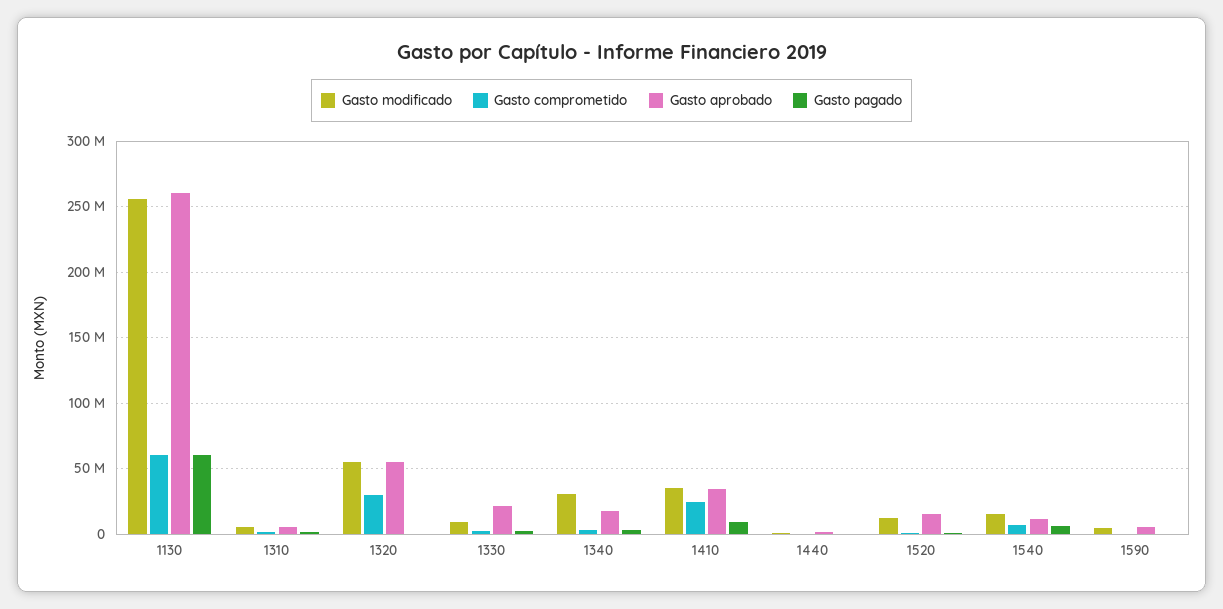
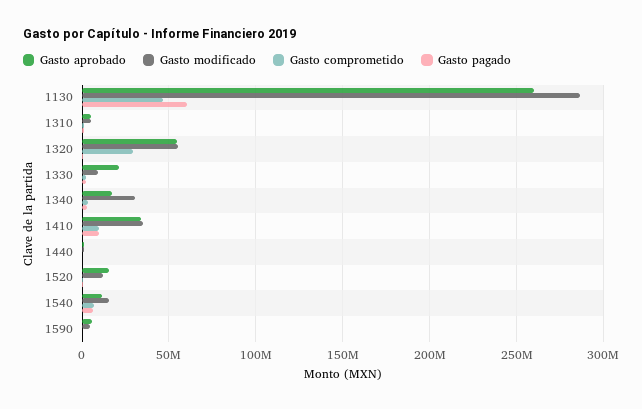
  {
    "Gasto modificado": {
-     "1130": 255000000,
+     "1130": 285000000,
      "1310": 5000000,
      "1320": 55000000,
      "1330": 10000000,
      "1340": 30000000,
      "1410": 35000000,
      "1440": 0,
      "1520": 10000000,
      "1540": 15000000,
      "1590": 5000000
    },
    "Gasto comprometido": {
-     "1130": 60000000,
+     "1130": 45000000,
      "1310": 0,
      "1320": 30000000,
      "1330": 0,
      "1340": 5000000,
-     "1410": 25000000,
+     "1410": 10000000,
      "1440": 0,
      "1520": 0,
      "1540": 5000000,
      "1590": 0
    },
    "Gasto aprobado": {
      "1130": 260000000,
      "1310": 5000000,
      "1320": 55000000,
      "1330": 20000000,
      "1340": 15000000,
      "1410": 35000000,
      "1440": 0,
      "1520": 15000000,
      "1540": 10000000,
      "1590": 5000000
    },
    "Gasto pagado": {
      "1130": 60000000,
      "1310": 0,
      "1320": 0,
      "1330": 0,
      "1340": 5000000,
      "1410": 10000000,
      "1440": 0,
      "1520": 0,
      "1540": 5000000,
      "1590": 0
    }
  }

